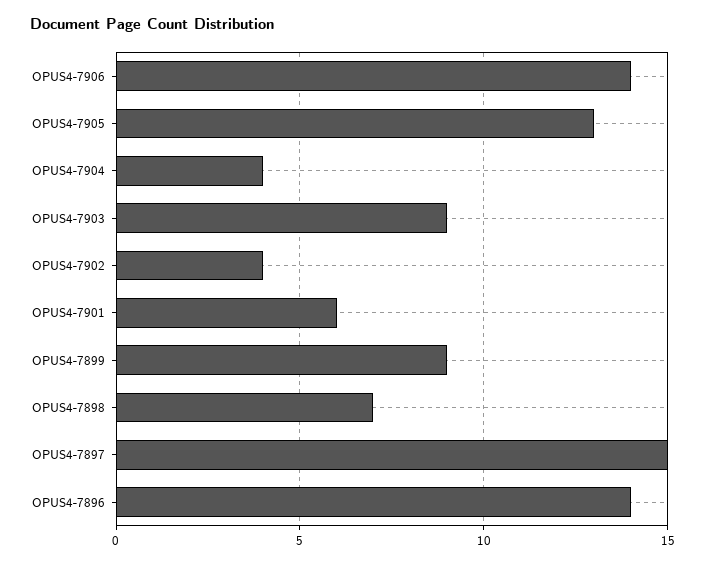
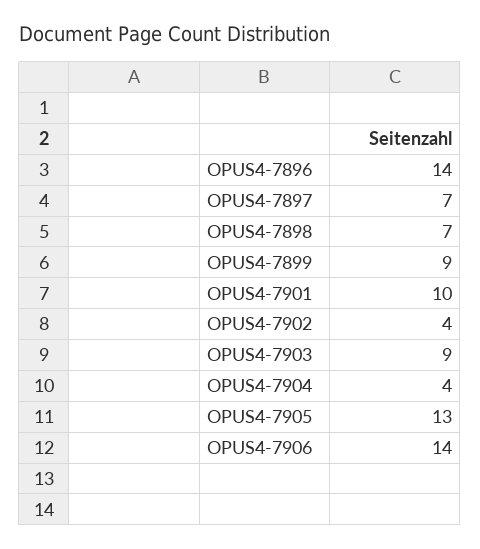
  {
    "OPUS4-7906": 14,
    "OPUS4-7905": 13,
    "OPUS4-7904": 4,
    "OPUS4-7903": 9,
    "OPUS4-7902": 4,
-   "OPUS4-7901": 6,
+   "OPUS4-7901": 10,
    "OPUS4-7899": 9,
    "OPUS4-7898": 7,
-   "OPUS4-7897": 15,
+   "OPUS4-7897": 7,
    "OPUS4-7896": 14
  }

